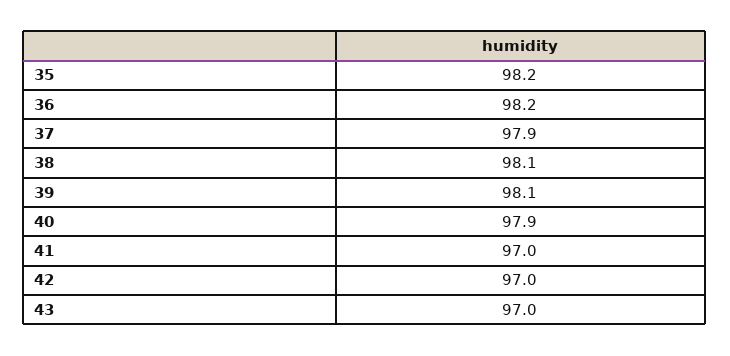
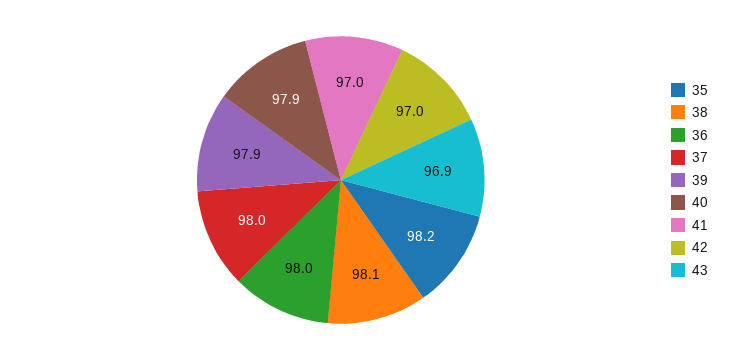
  {
    "35": 98.2,
-   "36": 98.2,
+   "36": 98,
-   "37": 97.9,
+   "37": 98,
    "38": 98.1,
-   "39": 98.1,
+   "39": 97.9,
    "40": 97.9,
    "41": 97,
    "42": 97,
-   "43": 97
+   "43": 96.9
  }

